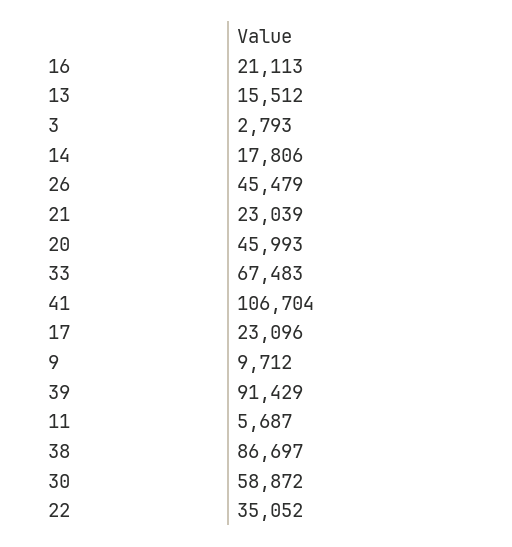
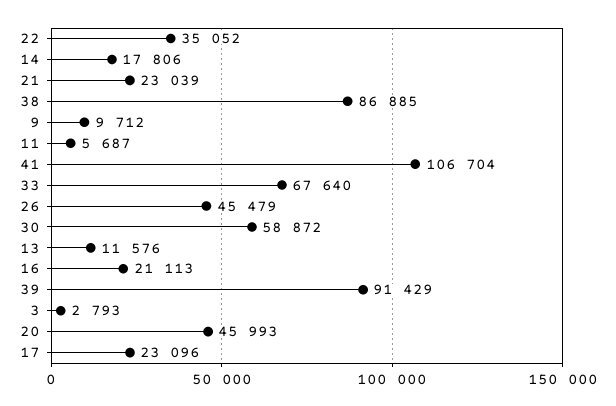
  {
    "16": 21113,
-   "13": 15512,
+   "13": 11576,
    "3": 2793,
    "14": 17806,
    "26": 45479,
    "21": 23039,
    "20": 45993,
-   "33": 67483,
+   "33": 67640,
    "41": 106704,
    "17": 23096,
    "9": 9712,
    "39": 91429,
    "11": 5687,
-   "38": 86697,
+   "38": 86885,
    "30": 58872,
    "22": 35052
  }

